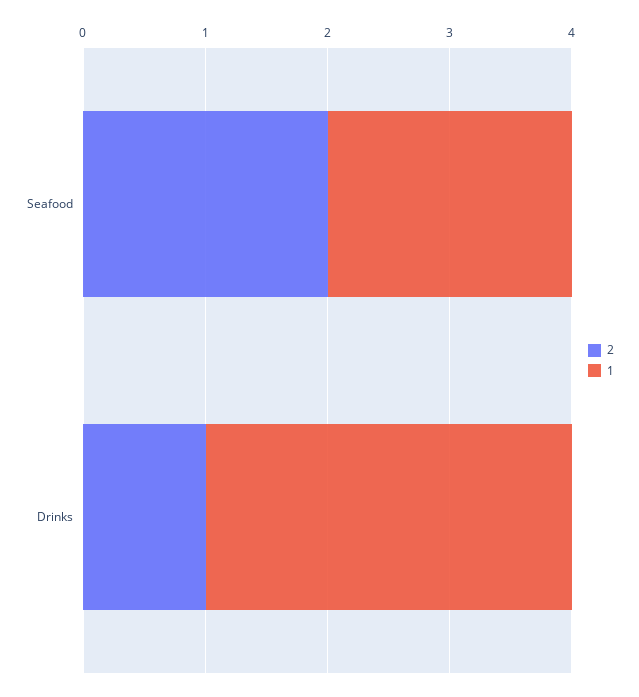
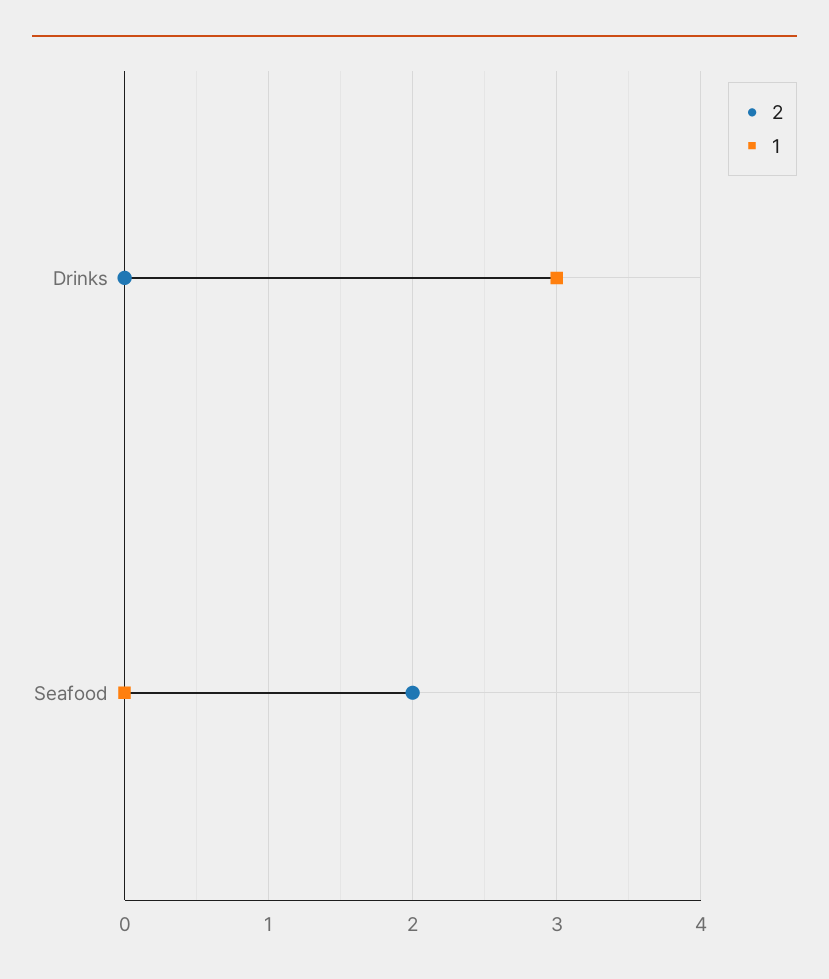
  {
    "2": {
      "Seafood": 2,
-     "Drinks": 1
+     "Drinks": 0
    },
    "1": {
-     "Seafood": 2,
+     "Seafood": 0,
      "Drinks": 3
    }
  }

